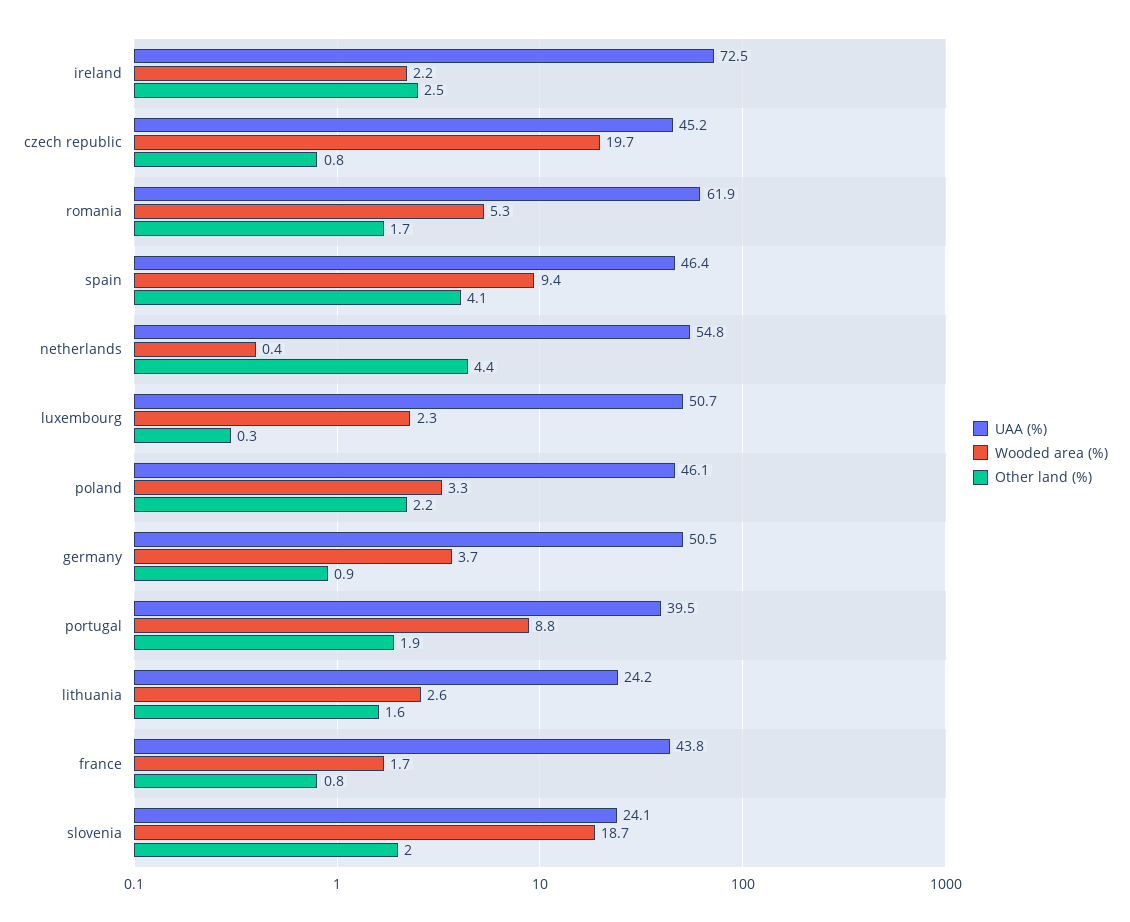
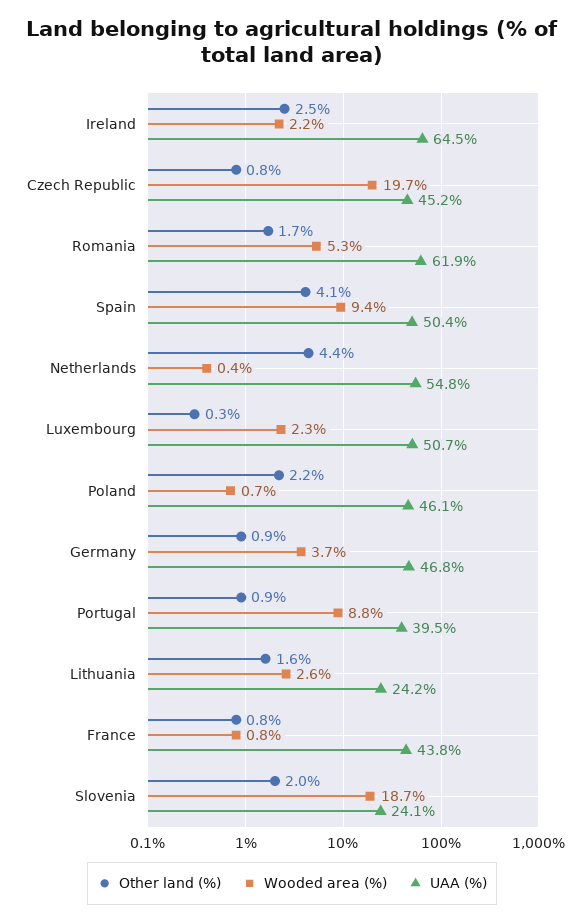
  {
    "UAA (%)": {
-     "ireland": 72.5,
+     "ireland": 64.5,
      "czech republic": 45.2,
      "romania": 61.9,
-     "spain": 46.4,
+     "spain": 50.4,
      "netherlands": 54.8,
      "luxembourg": 50.7,
      "poland": 46.1,
-     "germany": 50.5,
+     "germany": 46.8,
      "portugal": 39.5,
      "lithuania": 24.2,
      "france": 43.8,
      "slovenia": 24.1
    },
    "Wooded area (%)": {
      "ireland": 2.2,
      "czech republic": 19.7,
      "romania": 5.3,
      "spain": 9.4,
      "netherlands": 0.4,
      "luxembourg": 2.3,
-     "poland": 3.3,
+     "poland": 0.7,
      "germany": 3.7,
      "portugal": 8.8,
      "lithuania": 2.6,
-     "france": 1.7,
+     "france": 0.8,
      "slovenia": 18.7
    },
    "Other land (%)": {
      "ireland": 2.5,
      "czech republic": 0.8,
      "romania": 1.7,
      "spain": 4.1,
      "netherlands": 4.4,
      "luxembourg": 0.3,
      "poland": 2.2,
      "germany": 0.9,
-     "portugal": 1.9,
+     "portugal": 0.9,
      "lithuania": 1.6,
      "france": 0.8,
      "slovenia": 2
    }
  }

